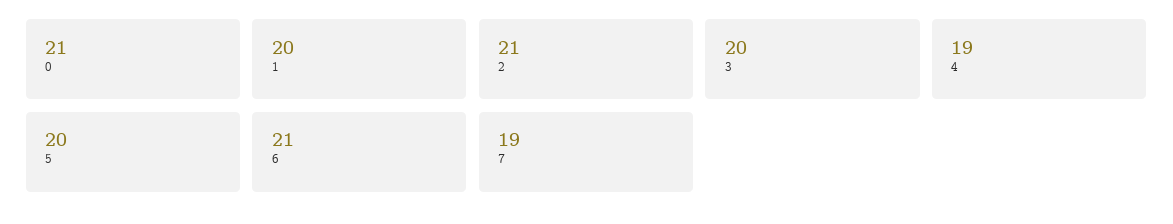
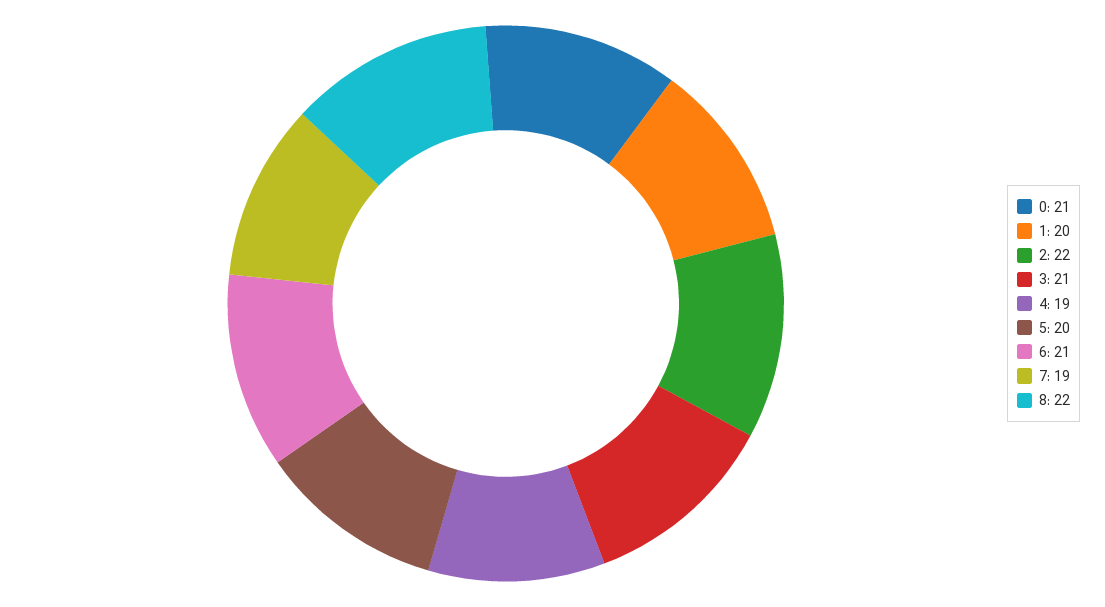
  {
    "0": 21,
    "1": 20,
-   "2": 21,
+   "2": 22,
-   "3": 20,
+   "3": 21,
    "4": 19,
    "5": 20,
    "6": 21,
-   "7": 19
+   "7": 19,
+   "8": 22
  }

